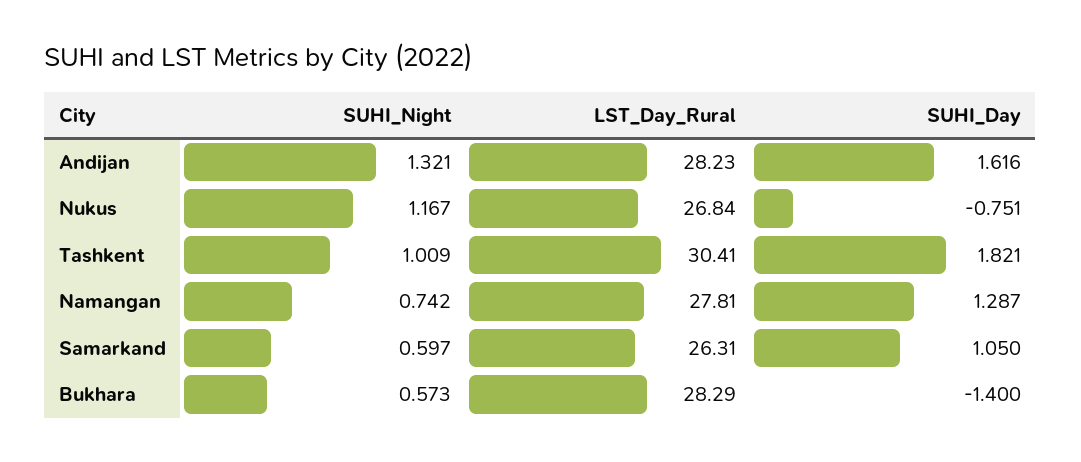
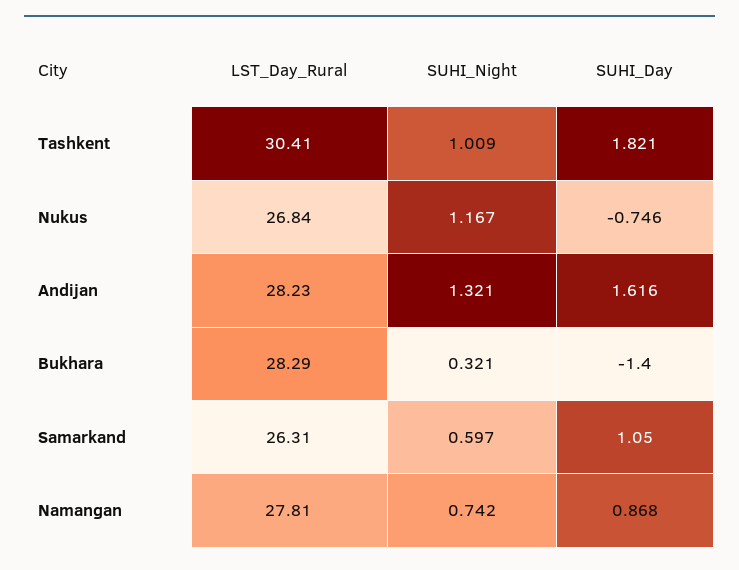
  {
    "SUHI_Night": {
      "Andijan": 1.321,
      "Nukus": 1.167,
      "Tashkent": 1.009,
      "Namangan": 0.742,
      "Samarkand": 0.597,
-     "Bukhara": 0.573
+     "Bukhara": 0.321
    },
    "LST_Day_Rural": {
      "Andijan": 28.23,
      "Nukus": 26.84,
      "Tashkent": 30.41,
      "Namangan": 27.81,
      "Samarkand": 26.31,
      "Bukhara": 28.29
    },
    "SUHI_Day": {
      "Andijan": 1.616,
-     "Nukus": -0.751,
+     "Nukus": -0.746,
      "Tashkent": 1.821,
-     "Namangan": 1.287,
+     "Namangan": 0.868,
      "Samarkand": 1.05,
      "Bukhara": -1.4
    }
  }

